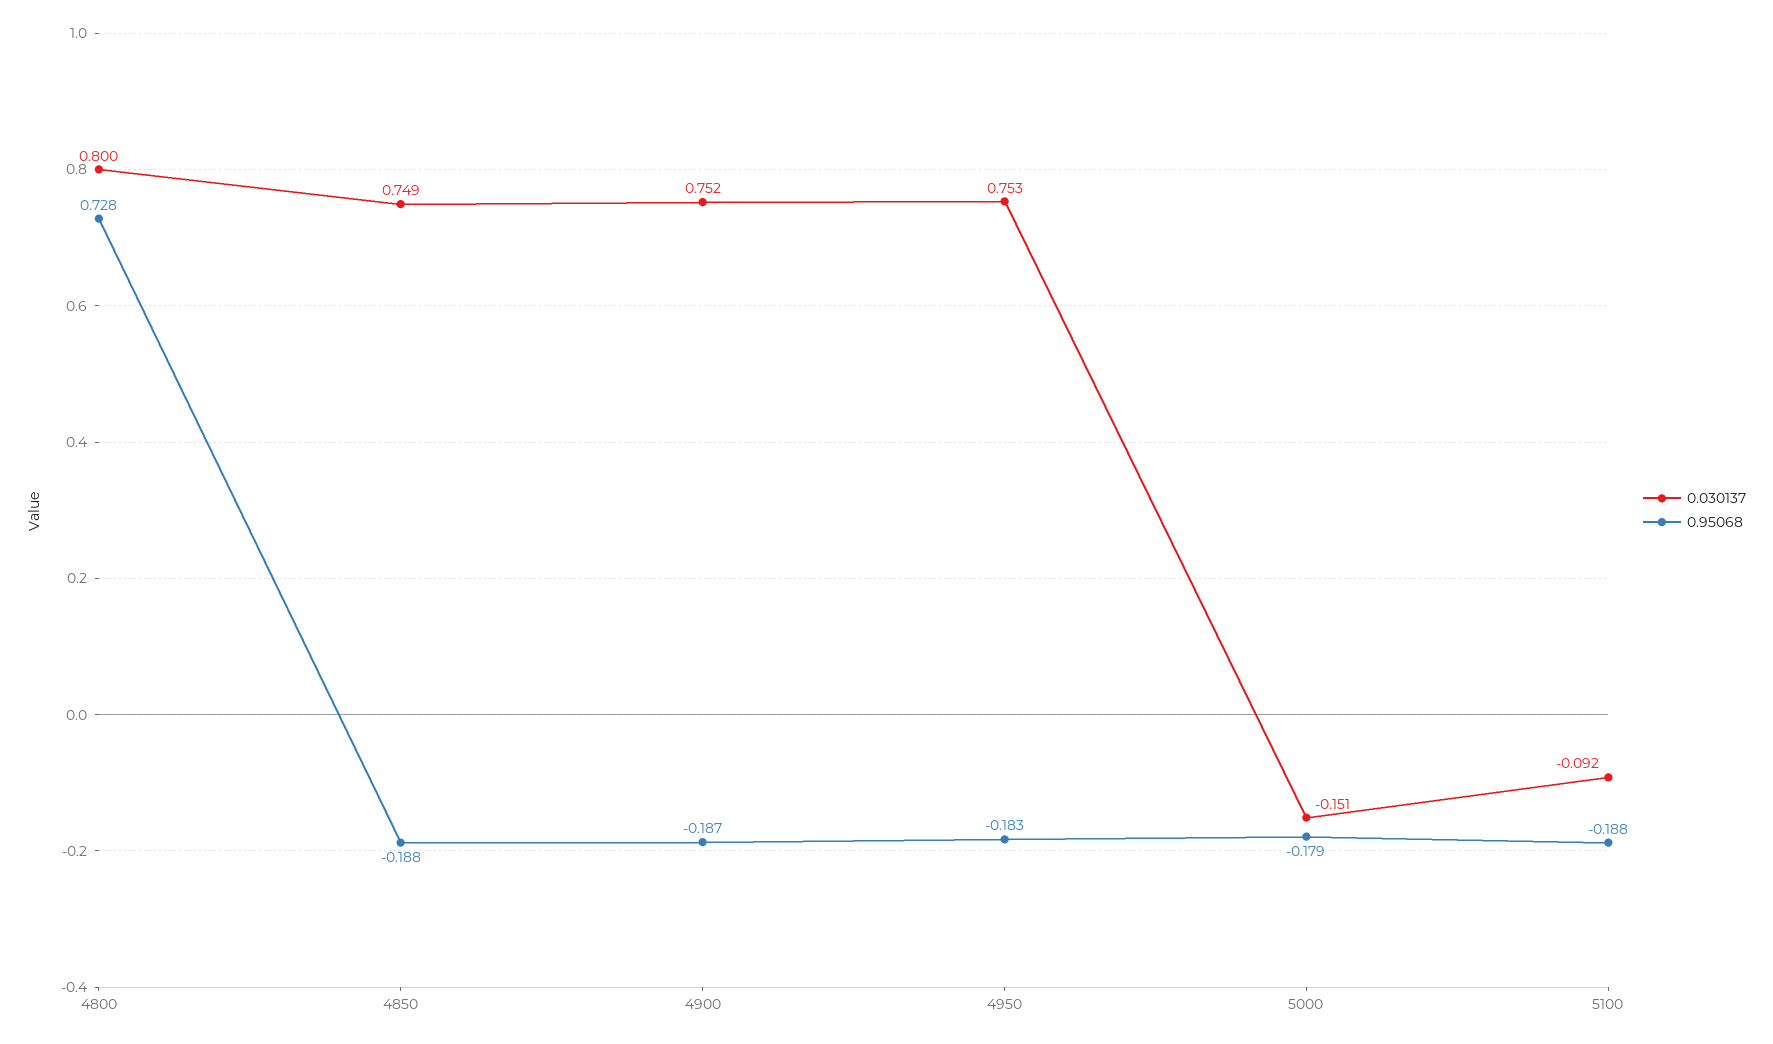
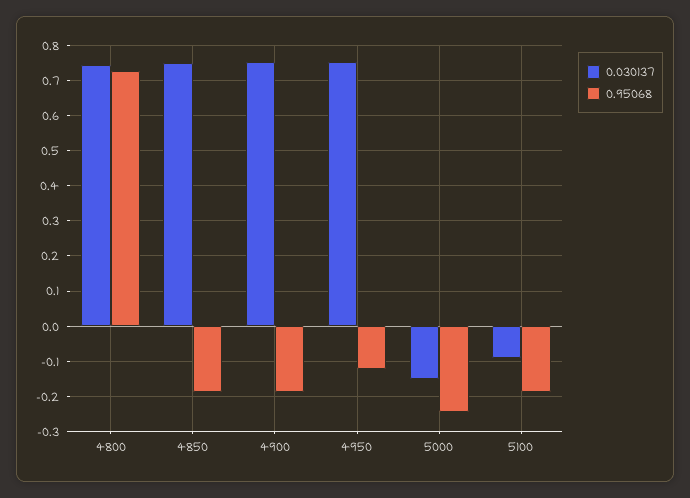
  {
    "0.030137": {
-     "4800": 0.8,
+     "4800": 0.74,
      "4850": 0.749,
      "4900": 0.752,
      "4950": 0.753,
      "5000": -0.151,
      "5100": -0.092
    },
    "0.95068": {
      "4800": 0.728,
      "4850": -0.188,
      "4900": -0.187,
-     "4950": -0.183,
+     "4950": -0.12,
-     "5000": -0.179,
+     "5000": -0.24,
      "5100": -0.188
    }
  }

